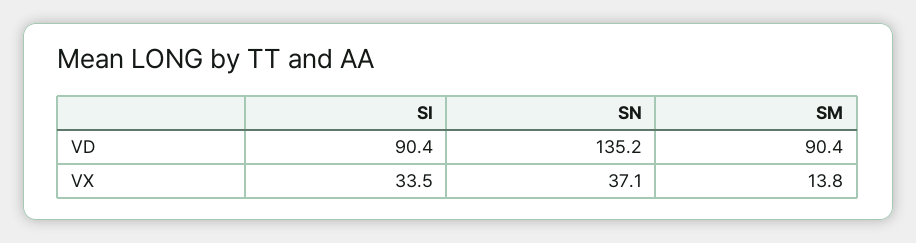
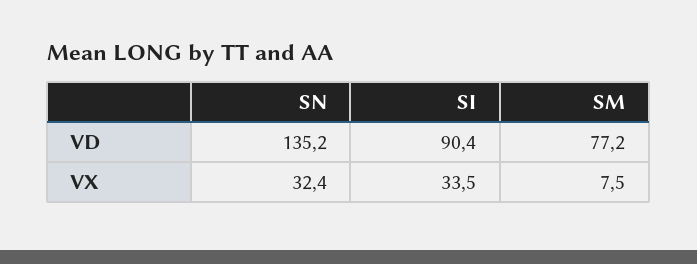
  {
    "SI": {
      "VD": 90.4,
      "VX": 33.5
    },
    "SN": {
      "VD": 135.2,
-     "VX": 37.1
+     "VX": 32.4
    },
    "SM": {
-     "VD": 90.4,
+     "VD": 77.2,
-     "VX": 13.8
+     "VX": 7.5
    }
  }

